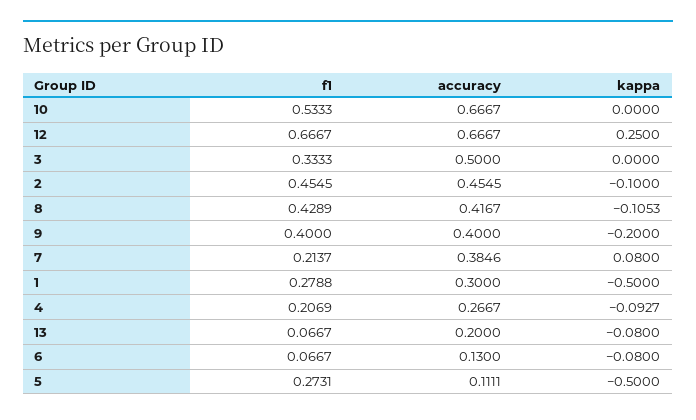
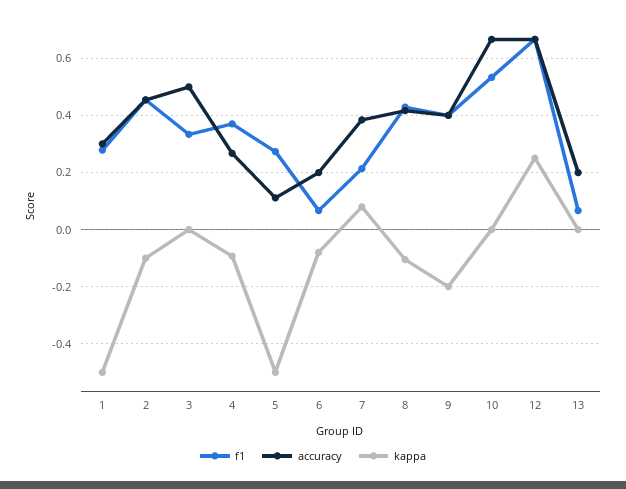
  {
    "f1": {
      "10": 0.5333,
      "12": 0.6667,
      "3": 0.3333,
      "2": 0.4545,
      "8": 0.4289,
      "9": 0.4,
      "7": 0.2137,
      "1": 0.2788,
-     "4": 0.2069,
+     "4": 0.375,
      "13": 0.0667,
      "6": 0.0667,
      "5": 0.2731
    },
    "accuracy": {
      "10": 0.6667,
      "12": 0.6667,
      "3": 0.5,
      "2": 0.4545,
      "8": 0.4167,
      "9": 0.4,
      "7": 0.3846,
      "1": 0.3,
      "4": 0.2667,
      "13": 0.2,
-     "6": 0.13,
+     "6": 0.2,
      "5": 0.1111
    },
    "kappa": {
      "10": 0,
      "12": 0.25,
      "3": 0,
      "2": -0.1,
      "8": -0.1053,
      "9": -0.2,
      "7": 0.08,
      "1": -0.5,
      "4": -0.0927,
-     "13": -0.08,
+     "13": 0,
      "6": -0.08,
      "5": -0.5
    }
  }

